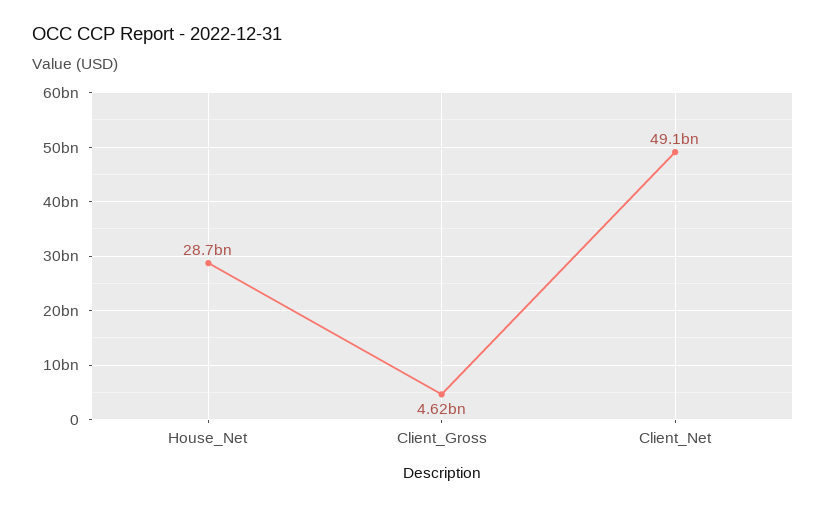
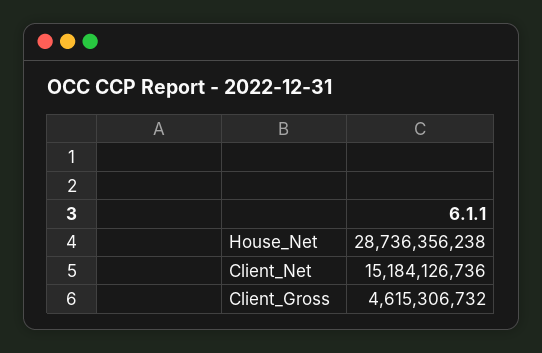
  {
    "House_Net": 28736356238,
    "Client_Gross": 4615306732,
-   "Client_Net": 49100000000
+   "Client_Net": 15184126736
  }

